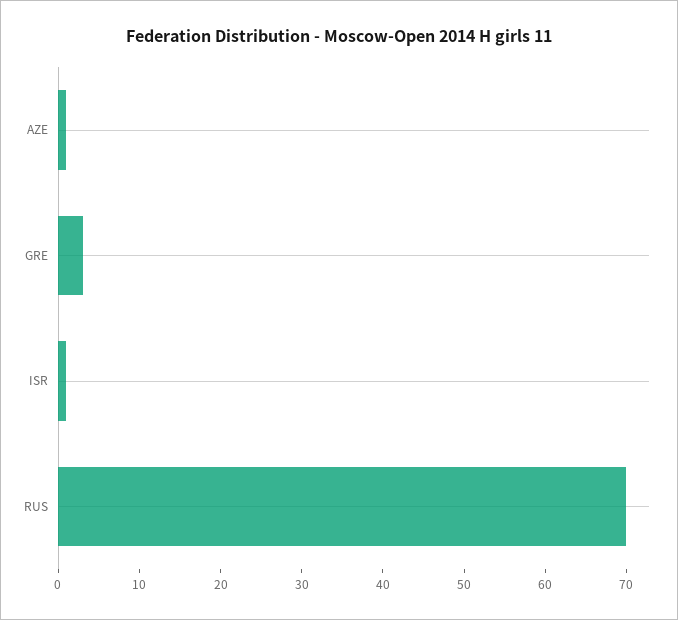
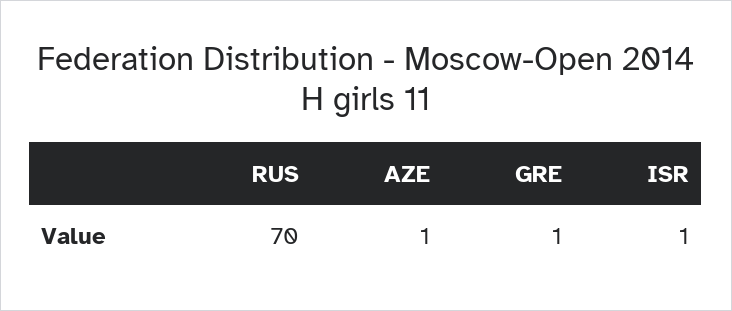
  {
    "AZE": 1,
-   "GRE": 3,
+   "GRE": 1,
    "ISR": 1,
    "RUS": 70
  }

